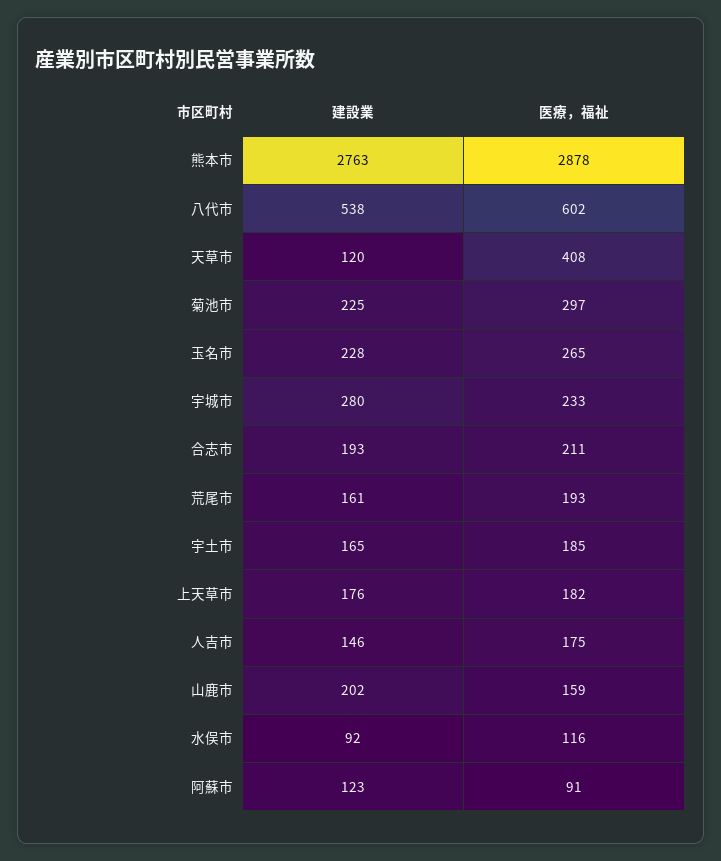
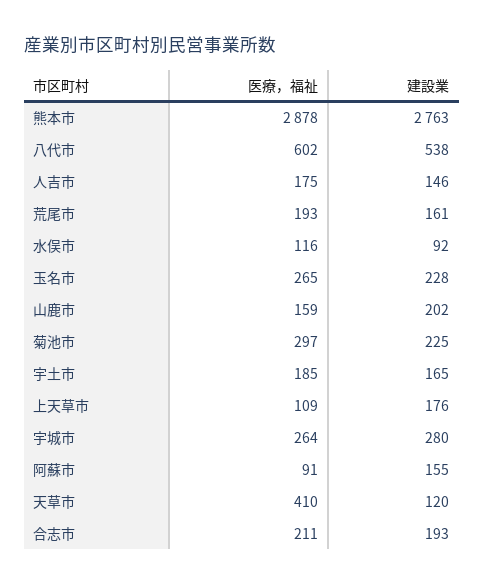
  {
    "建設業": {
      "熊本市": 2763,
      "八代市": 538,
      "天草市": 120,
      "菊池市": 225,
      "玉名市": 228,
      "宇城市": 280,
      "合志市": 193,
      "荒尾市": 161,
      "宇土市": 165,
      "上天草市": 176,
      "人吉市": 146,
      "山鹿市": 202,
      "水俣市": 92,
-     "阿蘇市": 123
+     "阿蘇市": 155
    },
    "医療，福祉": {
      "熊本市": 2878,
      "八代市": 602,
-     "天草市": 408,
+     "天草市": 410,
      "菊池市": 297,
      "玉名市": 265,
-     "宇城市": 233,
+     "宇城市": 264,
      "合志市": 211,
      "荒尾市": 193,
      "宇土市": 185,
-     "上天草市": 182,
+     "上天草市": 109,
      "人吉市": 175,
      "山鹿市": 159,
      "水俣市": 116,
      "阿蘇市": 91
    }
  }

